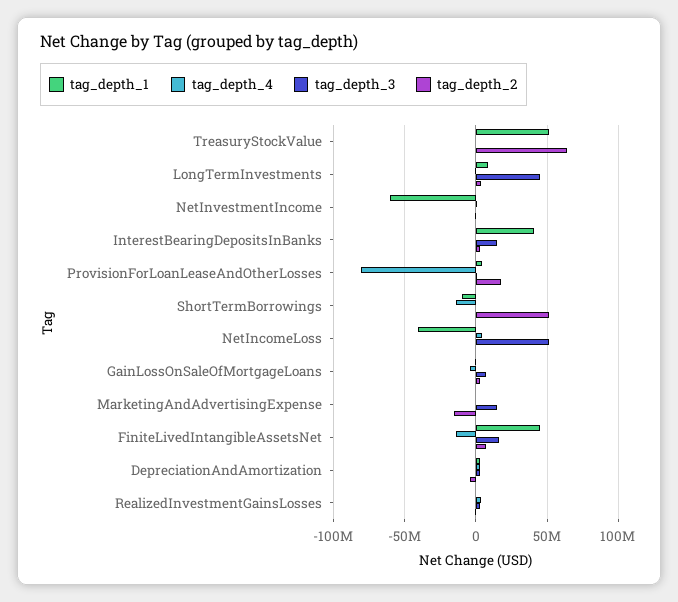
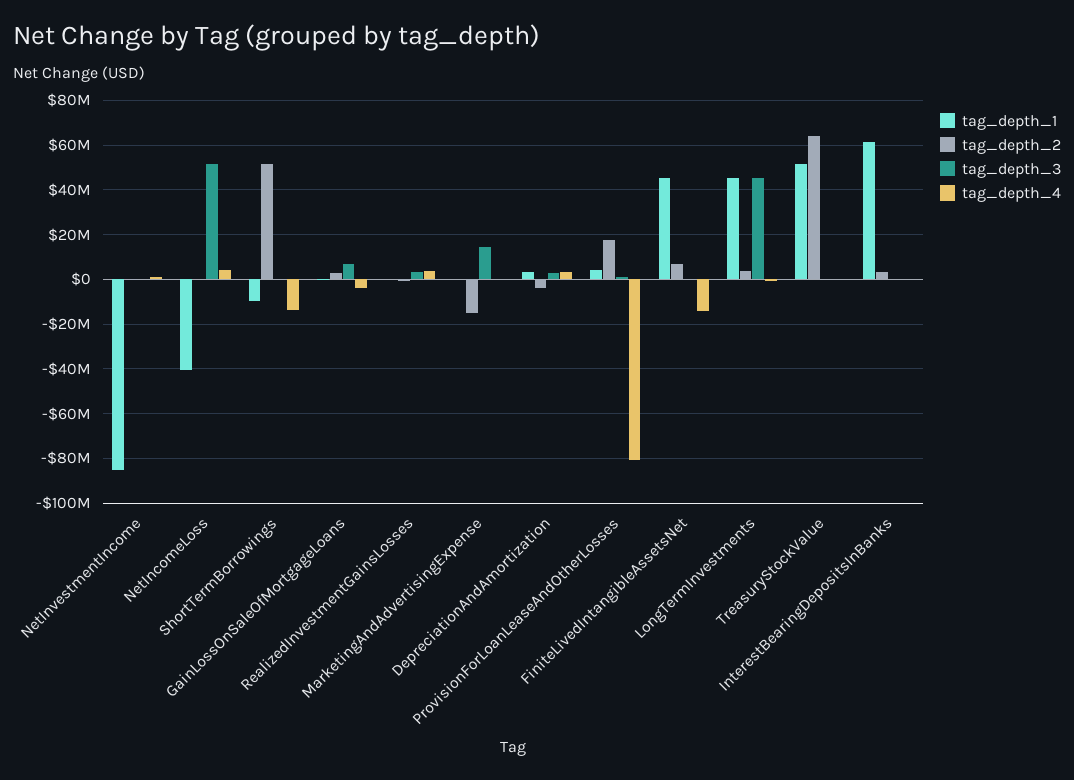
  {
    "tag_depth_1": {
      "TreasuryStockValue": 50000000,
-     "LongTermInvestments": 10000000,
+     "LongTermInvestments": 45000000,
-     "NetInvestmentIncome": -60000000,
+     "NetInvestmentIncome": -85000000,
-     "InterestBearingDepositsInBanks": 40000000,
+     "InterestBearingDepositsInBanks": 60000000,
      "ProvisionForLoanLeaseAndOtherLosses": 5000000,
      "ShortTermBorrowings": -10000000,
      "NetIncomeLoss": -40000000,
      "GainLossOnSaleOfMortgageLoans": 0,
      "MarketingAndAdvertisingExpense": 0,
      "FiniteLivedIntangibleAssetsNet": 45000000,
      "DepreciationAndAmortization": 5000000,
      "RealizedInvestmentGainsLosses": 0
    },
    "tag_depth_4": {
      "TreasuryStockValue": 0,
      "LongTermInvestments": 0,
      "NetInvestmentIncome": 0,
      "InterestBearingDepositsInBanks": 0,
      "ProvisionForLoanLeaseAndOtherLosses": -80000000,
      "ShortTermBorrowings": -15000000,
      "NetIncomeLoss": 5000000,
      "GainLossOnSaleOfMortgageLoans": -5000000,
      "MarketingAndAdvertisingExpense": 0,
      "FiniteLivedIntangibleAssetsNet": -15000000,
      "DepreciationAndAmortization": 5000000,
      "RealizedInvestmentGainsLosses": 5000000
    },
    "tag_depth_3": {
      "TreasuryStockValue": 0,
      "LongTermInvestments": 45000000,
      "NetInvestmentIncome": 0,
-     "InterestBearingDepositsInBanks": 15000000,
+     "InterestBearingDepositsInBanks": 0,
      "ProvisionForLoanLeaseAndOtherLosses": 0,
      "ShortTermBorrowings": 0,
      "NetIncomeLoss": 50000000,
      "GainLossOnSaleOfMortgageLoans": 5000000,
      "MarketingAndAdvertisingExpense": 15000000,
-     "FiniteLivedIntangibleAssetsNet": 15000000,
+     "FiniteLivedIntangibleAssetsNet": 0,
      "DepreciationAndAmortization": 5000000,
      "RealizedInvestmentGainsLosses": 5000000
    },
    "tag_depth_2": {
      "TreasuryStockValue": 65000000,
      "LongTermInvestments": 5000000,
      "NetInvestmentIncome": 0,
      "InterestBearingDepositsInBanks": 5000000,
      "ProvisionForLoanLeaseAndOtherLosses": 20000000,
      "ShortTermBorrowings": 50000000,
      "NetIncomeLoss": 0,
      "GainLossOnSaleOfMortgageLoans": 5000000,
      "MarketingAndAdvertisingExpense": -15000000,
      "FiniteLivedIntangibleAssetsNet": 5000000,
      "DepreciationAndAmortization": -5000000,
      "RealizedInvestmentGainsLosses": 0
    }
  }

